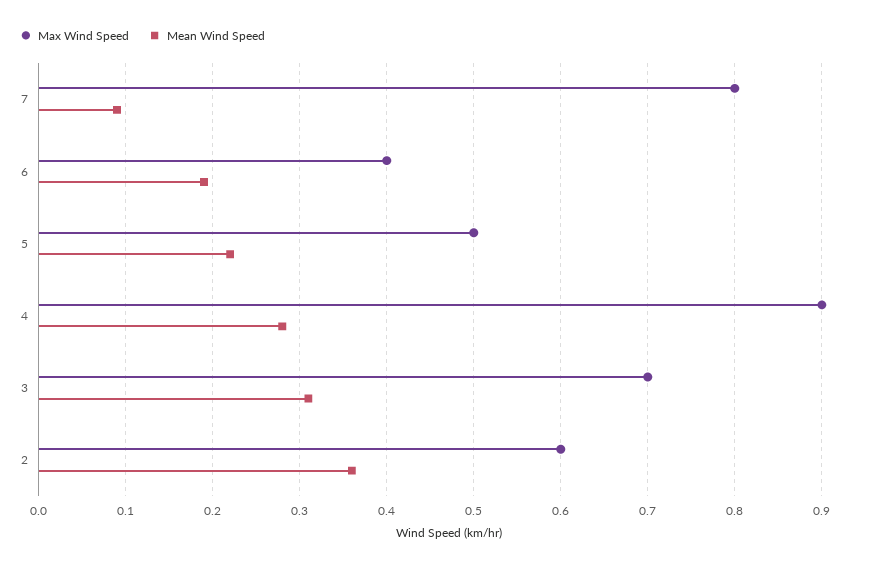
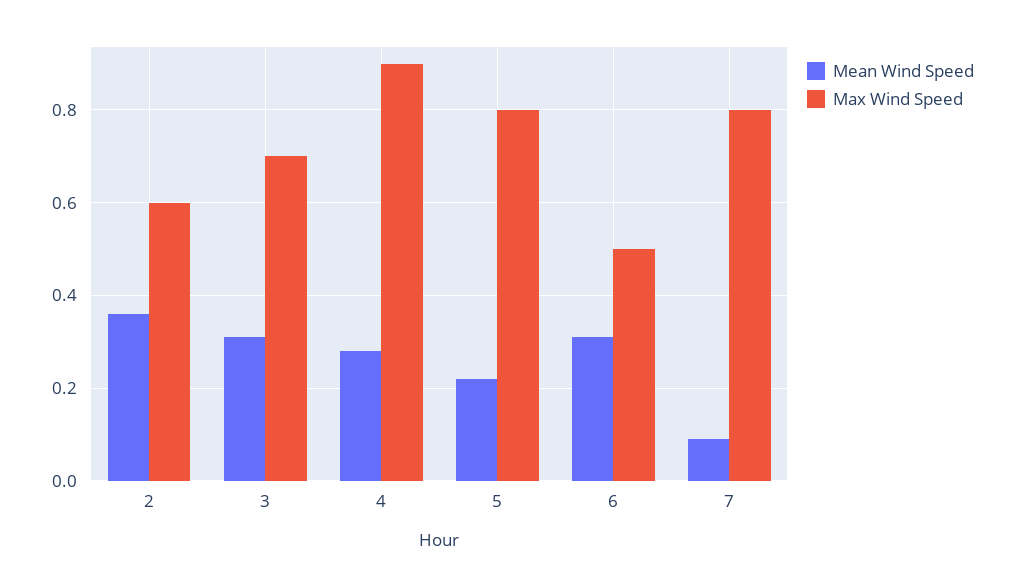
  {
    "Max Wind Speed": {
      "7": 0.8,
-     "6": 0.4,
+     "6": 0.5,
-     "5": 0.5,
+     "5": 0.8,
      "4": 0.9,
      "3": 0.7,
      "2": 0.6
    },
    "Mean Wind Speed": {
      "7": 0.09,
-     "6": 0.19,
+     "6": 0.3,
      "5": 0.22,
      "4": 0.28,
      "3": 0.31,
      "2": 0.36
    }
  }

